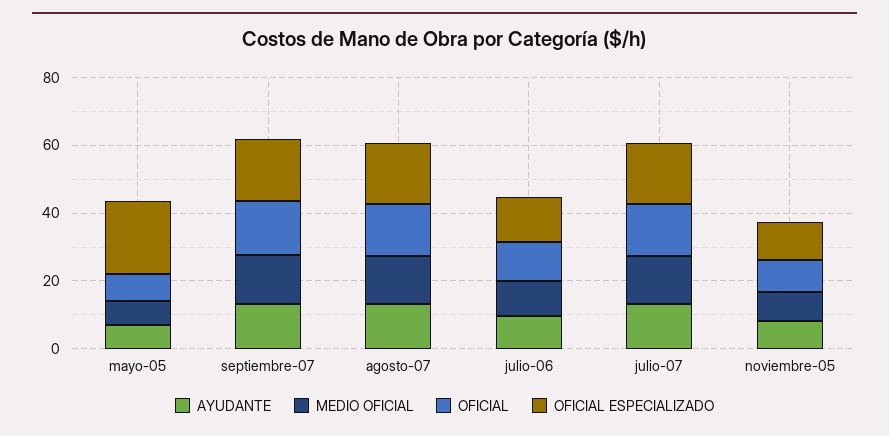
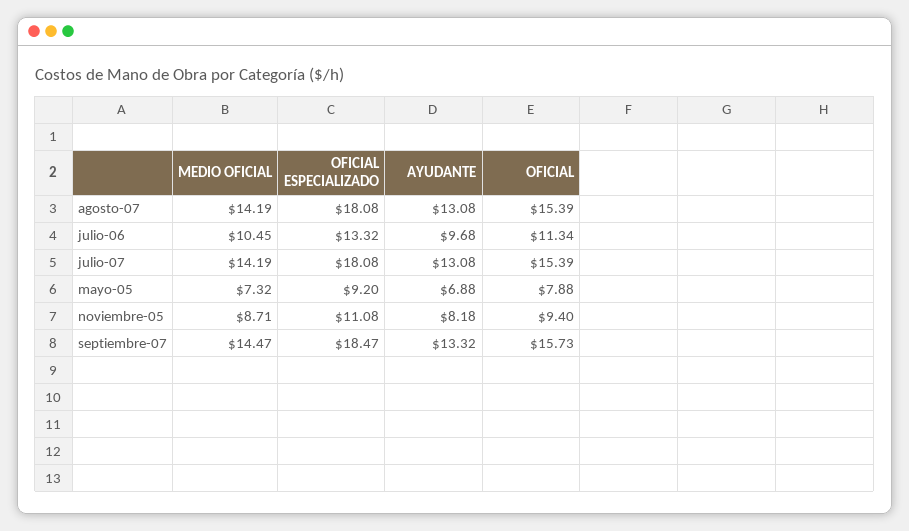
  {
    "AYUDANTE": {
      "mayo-05": 6.88,
      "septiembre-07": 13.32,
      "agosto-07": 13.08,
      "julio-06": 9.68,
      "julio-07": 13.08,
      "noviembre-05": 8.18
    },
    "MEDIO OFICIAL": {
      "mayo-05": 7.32,
      "septiembre-07": 14.47,
      "agosto-07": 14.19,
      "julio-06": 10.45,
      "julio-07": 14.19,
      "noviembre-05": 8.71
    },
    "OFICIAL": {
      "mayo-05": 7.88,
      "septiembre-07": 15.73,
      "agosto-07": 15.39,
      "julio-06": 11.34,
      "julio-07": 15.39,
      "noviembre-05": 9.4
    },
    "OFICIAL ESPECIALIZADO": {
-     "mayo-05": 20,
+     "mayo-05": 9.2,
      "septiembre-07": 18.47,
      "agosto-07": 18.08,
      "julio-06": 13.32,
      "julio-07": 18.08,
      "noviembre-05": 11.08
    }
  }

